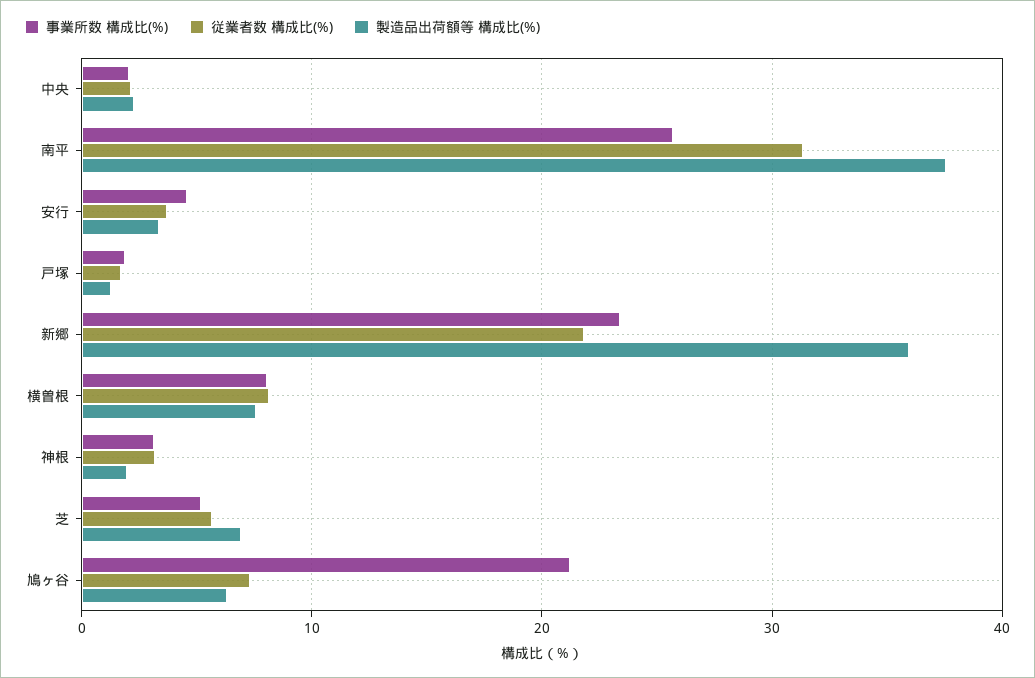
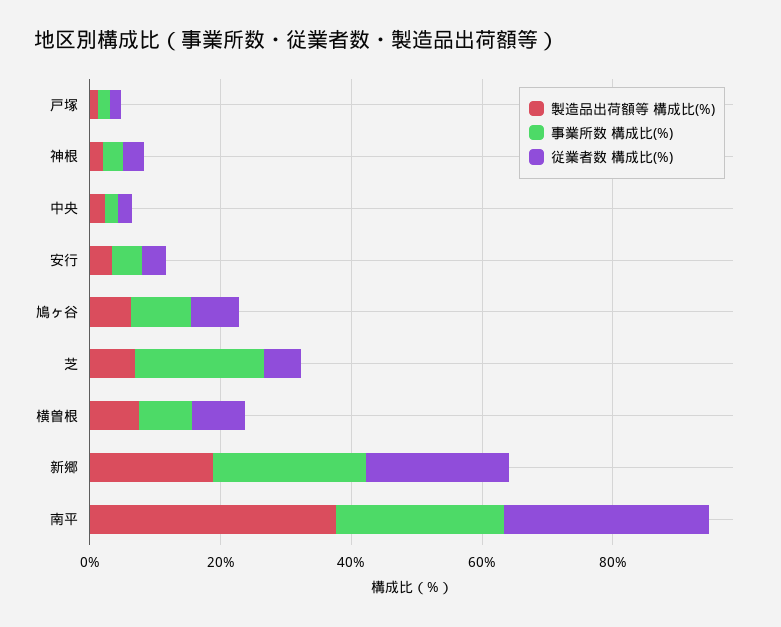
  {
    "事業所数 構成比(%)": {
      "中央": 2,
      "南平": 26,
      "安行": 5,
      "戸塚": 2,
      "新郷": 23,
      "横曽根": 8,
      "神根": 3,
-     "芝": 5,
+     "芝": 20,
-     "鳩ヶ谷": 21
+     "鳩ヶ谷": 10
    },
    "従業者数 構成比(%)": {
      "中央": 2,
      "南平": 31,
      "安行": 4,
      "戸塚": 2,
      "新郷": 22,
      "横曽根": 8,
      "神根": 3,
      "芝": 6,
      "鳩ヶ谷": 7
    },
    "製造品出荷額等 構成比(%)": {
      "中央": 2,
      "南平": 38,
      "安行": 3,
      "戸塚": 1,
-     "新郷": 36,
+     "新郷": 20,
      "横曽根": 8,
      "神根": 2,
      "芝": 7,
      "鳩ヶ谷": 6
    }
  }

